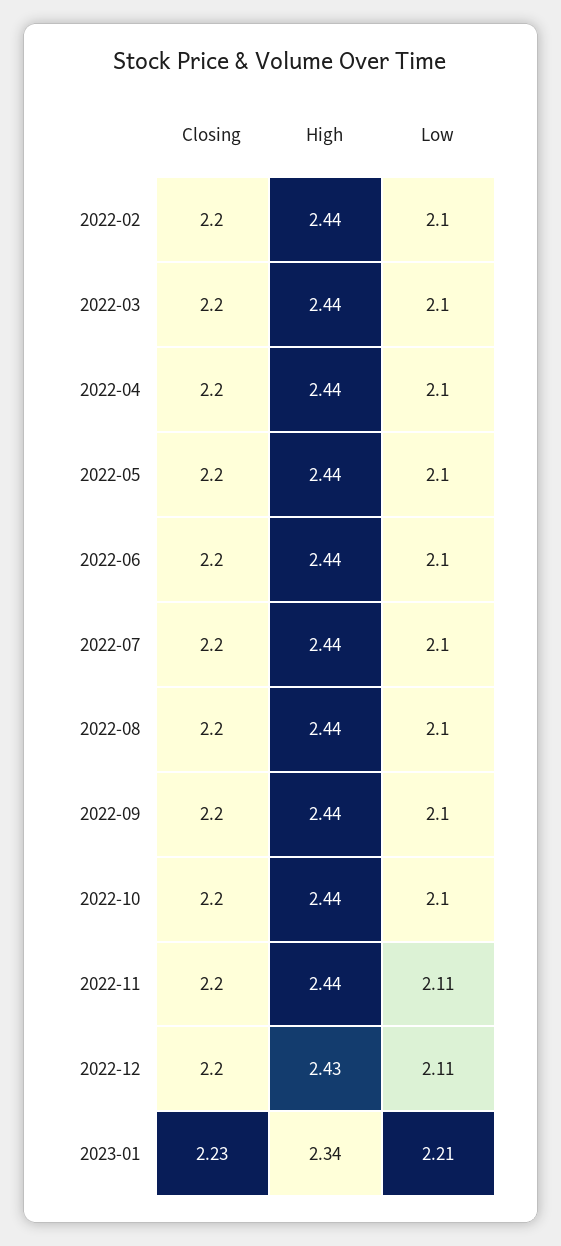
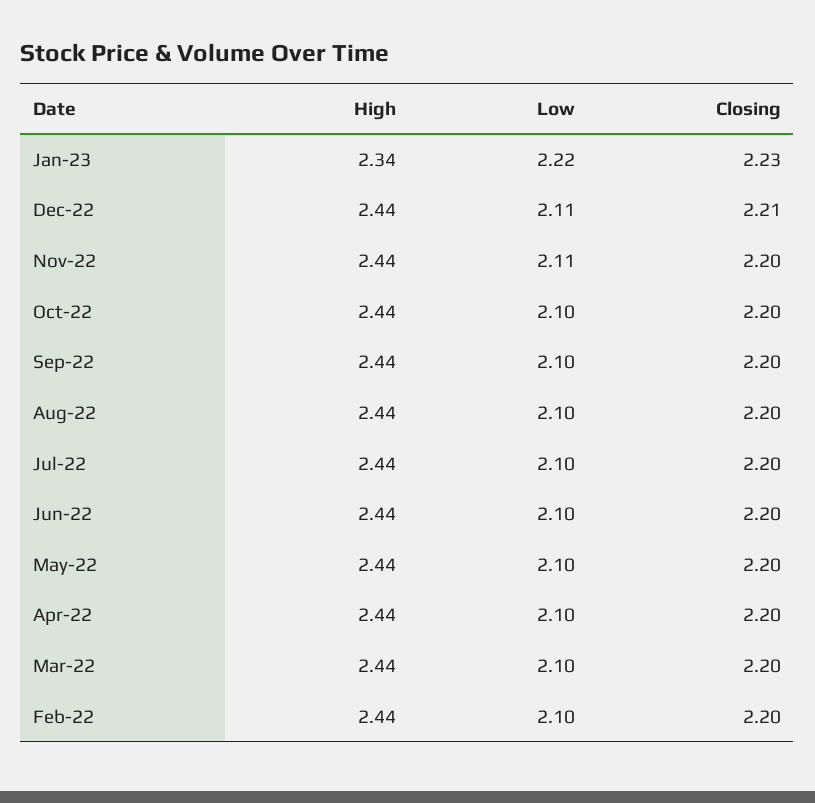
  {
    "Closing": {
      "2022-02": 2.2,
      "2022-03": 2.2,
      "2022-04": 2.2,
      "2022-05": 2.2,
      "2022-06": 2.2,
      "2022-07": 2.2,
      "2022-08": 2.2,
      "2022-09": 2.2,
      "2022-10": 2.2,
      "2022-11": 2.2,
-     "2022-12": 2.2,
+     "2022-12": 2.21,
      "2023-01": 2.23
    },
    "High": {
      "2022-02": 2.44,
      "2022-03": 2.44,
      "2022-04": 2.44,
      "2022-05": 2.44,
      "2022-06": 2.44,
      "2022-07": 2.44,
      "2022-08": 2.44,
      "2022-09": 2.44,
      "2022-10": 2.44,
      "2022-11": 2.44,
-     "2022-12": 2.43,
+     "2022-12": 2.44,
      "2023-01": 2.34
    },
    "Low": {
      "2022-02": 2.1,
      "2022-03": 2.1,
      "2022-04": 2.1,
      "2022-05": 2.1,
      "2022-06": 2.1,
      "2022-07": 2.1,
      "2022-08": 2.1,
      "2022-09": 2.1,
      "2022-10": 2.1,
      "2022-11": 2.11,
      "2022-12": 2.11,
-     "2023-01": 2.21
+     "2023-01": 2.22
    }
  }

